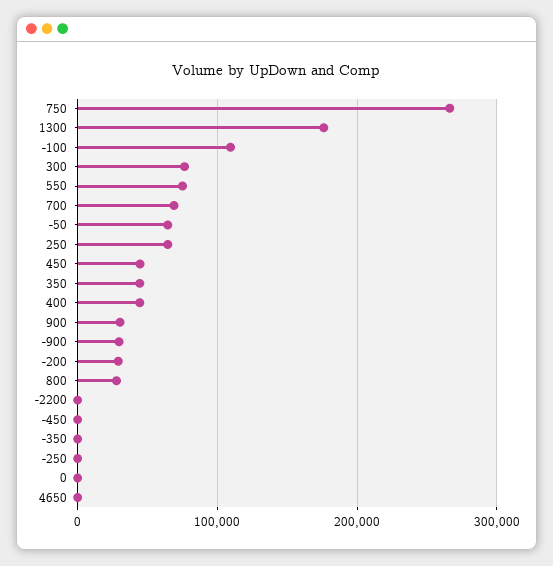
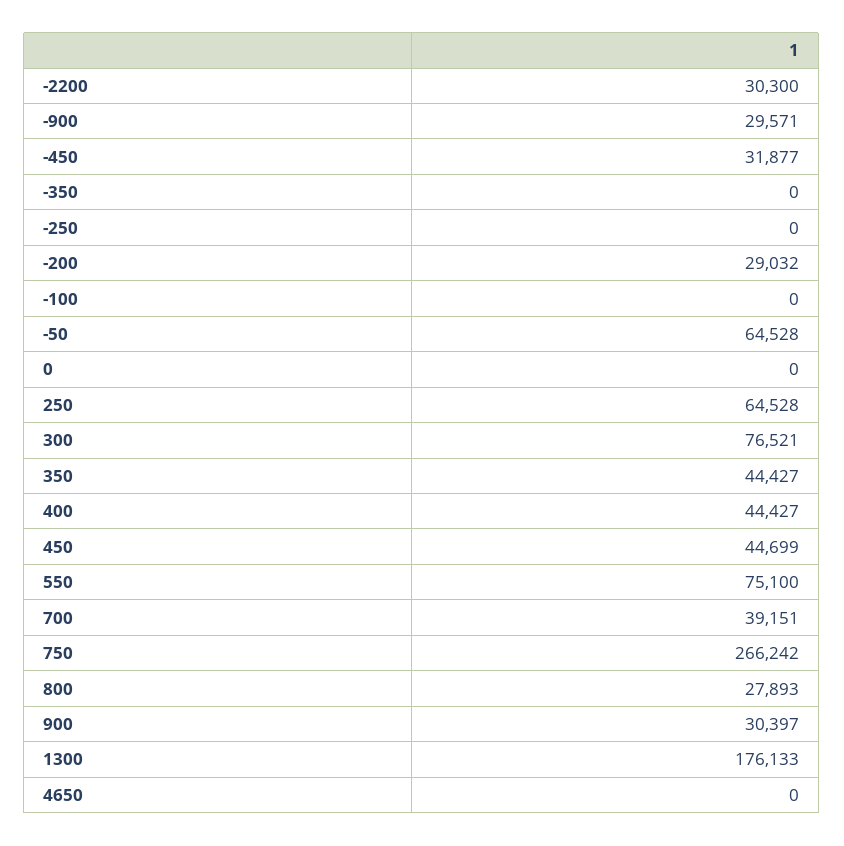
  {
    "750": 266242,
    "1300": 176133,
-   "-100": 110000,
+   "-100": 0,
    "300": 76521,
    "550": 75100,
-   "700": 70000,
+   "700": 39151,
    "-50": 64528,
    "250": 64528,
    "450": 44699,
    "350": 44427,
    "400": 44427,
    "900": 30397,
    "-900": 29571,
    "-200": 29032,
    "800": 27893,
-   "-2200": 0,
+   "-2200": 30300,
-   "-450": 0,
+   "-450": 31877,
    "-350": 0,
    "-250": 0,
    "0": 0,
    "4650": 0
  }

